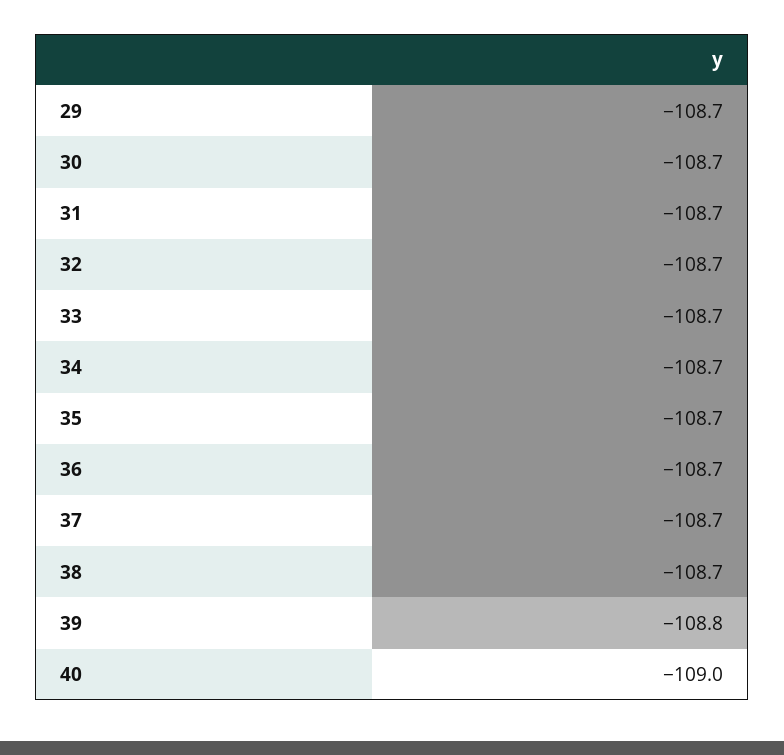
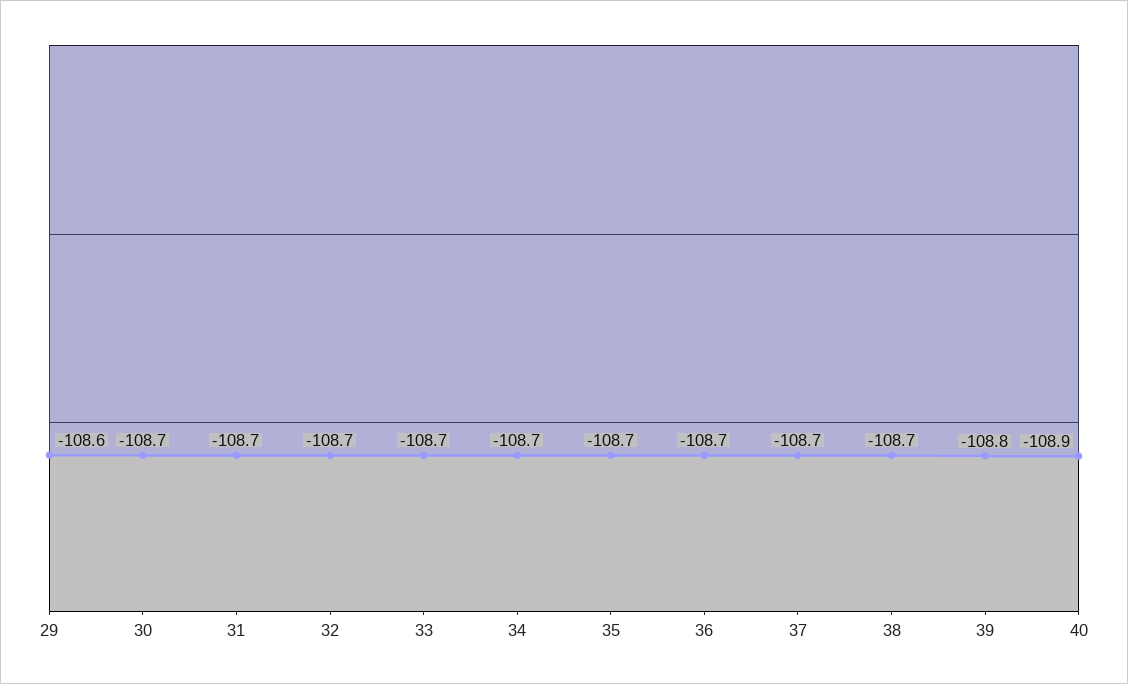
  {
-   "29": -108.7,
+   "29": -108.6,
    "30": -108.7,
    "31": -108.7,
    "32": -108.7,
    "33": -108.7,
    "34": -108.7,
    "35": -108.7,
    "36": -108.7,
    "37": -108.7,
    "38": -108.7,
    "39": -108.8,
-   "40": -109
+   "40": -108.9
  }

